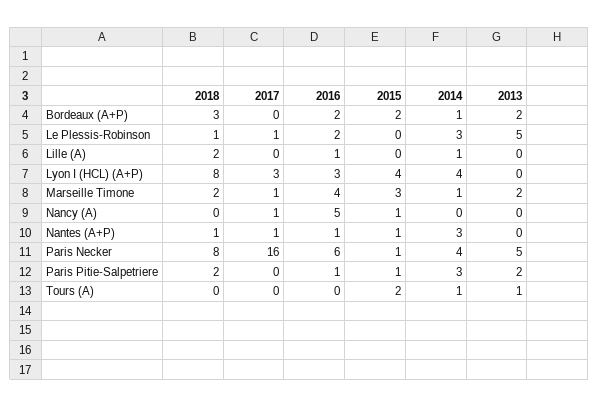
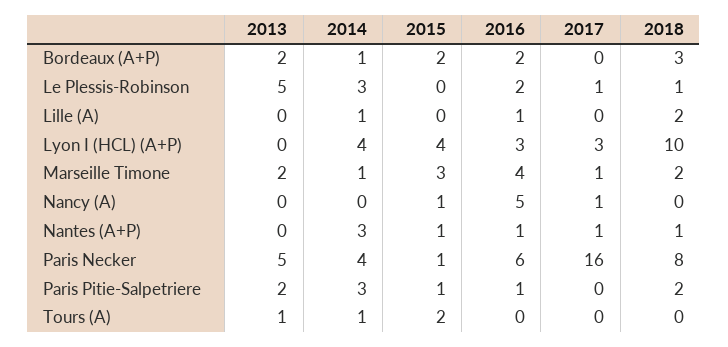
  {
    "2018": {
      "Bordeaux (A+P)": 3,
      "Le Plessis-Robinson": 1,
      "Lille (A)": 2,
-     "Lyon I (HCL) (A+P)": 8,
+     "Lyon I (HCL) (A+P)": 10,
      "Marseille Timone": 2,
      "Nancy (A)": 0,
      "Nantes (A+P)": 1,
      "Paris Necker": 8,
      "Paris Pitie-Salpetriere": 2,
      "Tours (A)": 0
    },
    "2017": {
      "Bordeaux (A+P)": 0,
      "Le Plessis-Robinson": 1,
      "Lille (A)": 0,
      "Lyon I (HCL) (A+P)": 3,
      "Marseille Timone": 1,
      "Nancy (A)": 1,
      "Nantes (A+P)": 1,
      "Paris Necker": 16,
      "Paris Pitie-Salpetriere": 0,
      "Tours (A)": 0
    },
    "2016": {
      "Bordeaux (A+P)": 2,
      "Le Plessis-Robinson": 2,
      "Lille (A)": 1,
      "Lyon I (HCL) (A+P)": 3,
      "Marseille Timone": 4,
      "Nancy (A)": 5,
      "Nantes (A+P)": 1,
      "Paris Necker": 6,
      "Paris Pitie-Salpetriere": 1,
      "Tours (A)": 0
    },
    "2015": {
      "Bordeaux (A+P)": 2,
      "Le Plessis-Robinson": 0,
      "Lille (A)": 0,
      "Lyon I (HCL) (A+P)": 4,
      "Marseille Timone": 3,
      "Nancy (A)": 1,
      "Nantes (A+P)": 1,
      "Paris Necker": 1,
      "Paris Pitie-Salpetriere": 1,
      "Tours (A)": 2
    },
    "2014": {
      "Bordeaux (A+P)": 1,
      "Le Plessis-Robinson": 3,
      "Lille (A)": 1,
      "Lyon I (HCL) (A+P)": 4,
      "Marseille Timone": 1,
      "Nancy (A)": 0,
      "Nantes (A+P)": 3,
      "Paris Necker": 4,
      "Paris Pitie-Salpetriere": 3,
      "Tours (A)": 1
    },
    "2013": {
      "Bordeaux (A+P)": 2,
      "Le Plessis-Robinson": 5,
      "Lille (A)": 0,
      "Lyon I (HCL) (A+P)": 0,
      "Marseille Timone": 2,
      "Nancy (A)": 0,
      "Nantes (A+P)": 0,
      "Paris Necker": 5,
      "Paris Pitie-Salpetriere": 2,
      "Tours (A)": 1
    }
  }

